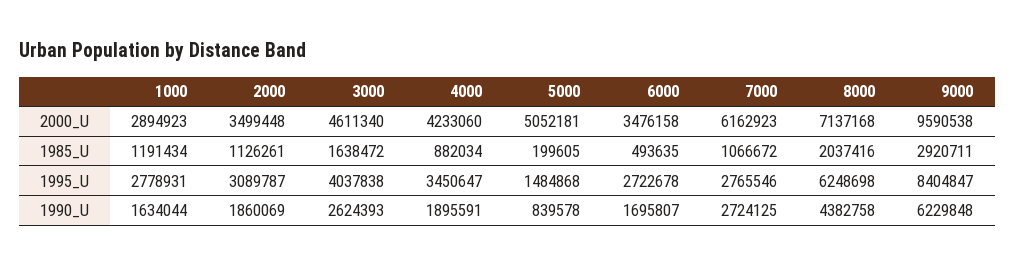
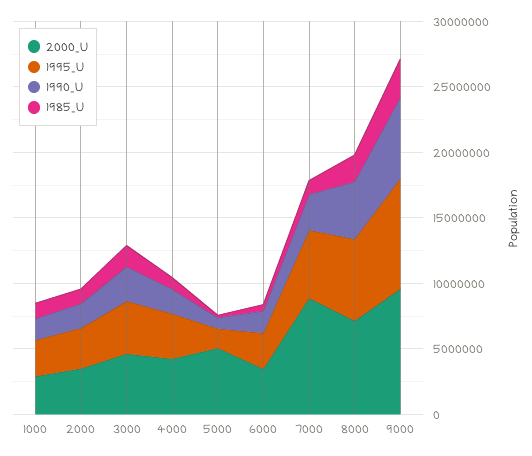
  {
    "2000_U": {
      "1000": 2894923,
      "2000": 3499448,
      "3000": 4611340,
      "4000": 4233060,
      "5000": 5052181,
      "6000": 3476158,
-     "7000": 6162923,
+     "7000": 9000000,
      "8000": 7137168,
      "9000": 9590538
    },
    "1985_U": {
      "1000": 1191434,
      "2000": 1126261,
      "3000": 1638472,
      "4000": 882034,
      "5000": 199605,
      "6000": 493635,
      "7000": 1066672,
      "8000": 2037416,
      "9000": 2920711
    },
    "1995_U": {
      "1000": 2778931,
      "2000": 3089787,
      "3000": 4037838,
      "4000": 3450647,
      "5000": 1484868,
      "6000": 2722678,
-     "7000": 2765546,
+     "7000": 5000000,
      "8000": 6248698,
      "9000": 8404847
    },
    "1990_U": {
      "1000": 1634044,
      "2000": 1860069,
      "3000": 2624393,
      "4000": 1895591,
      "5000": 839578,
      "6000": 1695807,
      "7000": 2724125,
      "8000": 4382758,
      "9000": 6229848
    }
  }

